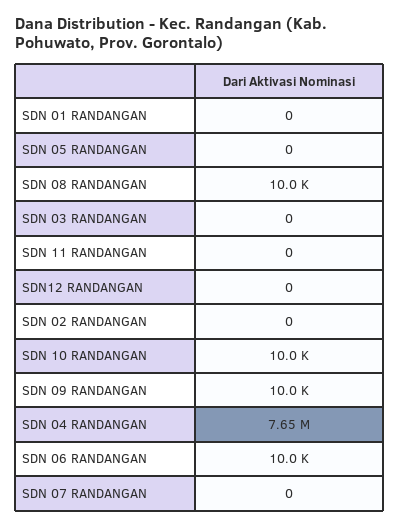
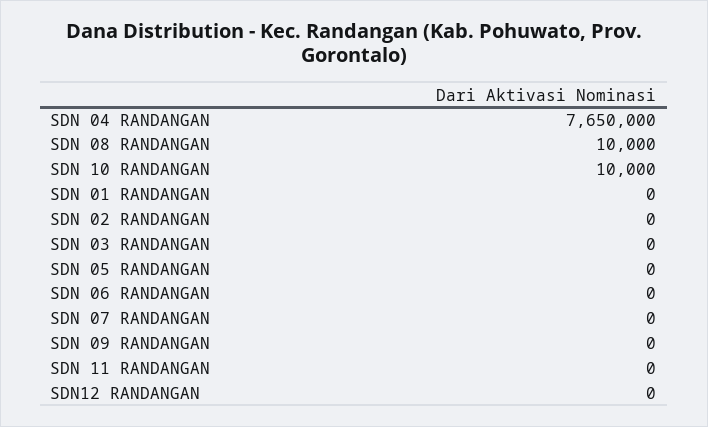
  {
    "SDN 01 RANDANGAN": 0,
    "SDN 05 RANDANGAN": 0,
    "SDN 08 RANDANGAN": 10000,
    "SDN 03 RANDANGAN": 0,
    "SDN 11 RANDANGAN": 0,
    "SDN12 RANDANGAN": 0,
    "SDN 02 RANDANGAN": 0,
    "SDN 10 RANDANGAN": 10000,
-   "SDN 09 RANDANGAN": 10000,
+   "SDN 09 RANDANGAN": 0,
    "SDN 04 RANDANGAN": 7650000,
-   "SDN 06 RANDANGAN": 10000,
+   "SDN 06 RANDANGAN": 0,
    "SDN 07 RANDANGAN": 0
  }

